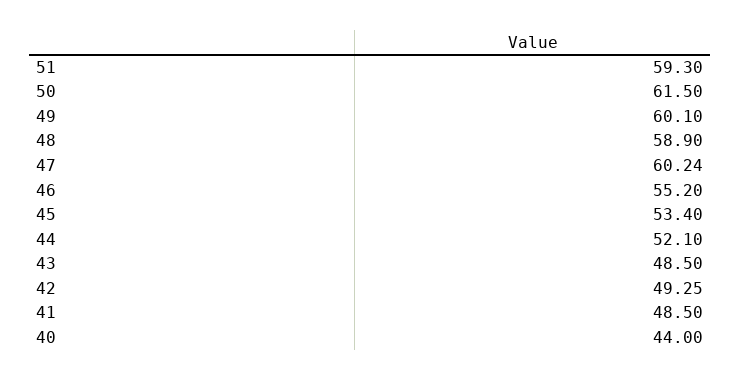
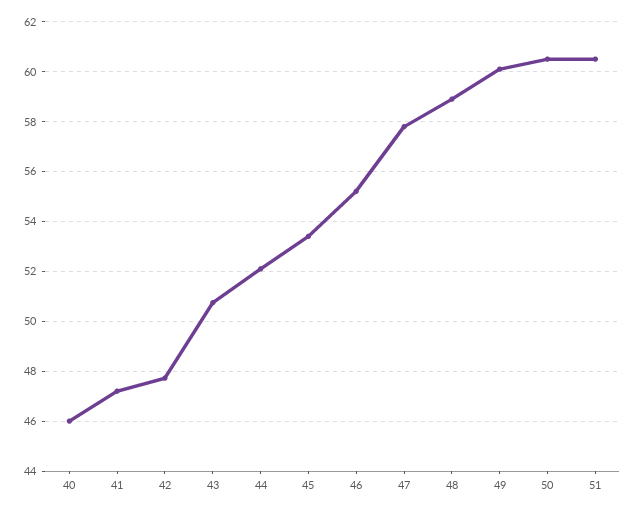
  {
-   "51": 59.3,
+   "51": 60.5,
-   "50": 61.5,
+   "50": 60.5,
    "49": 60.1,
    "48": 58.9,
-   "47": 60.24,
+   "47": 57.75,
    "46": 55.2,
    "45": 53.4,
    "44": 52.1,
-   "43": 48.5,
+   "43": 50.75,
-   "42": 49.25,
+   "42": 47.75,
-   "41": 48.5,
+   "41": 47.25,
-   "40": 44
+   "40": 46
  }

